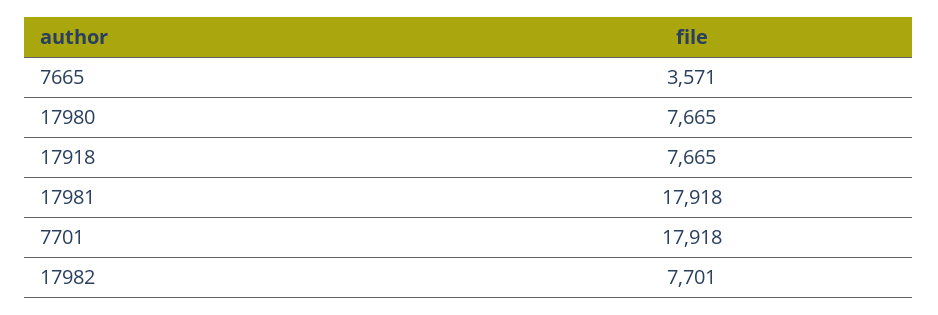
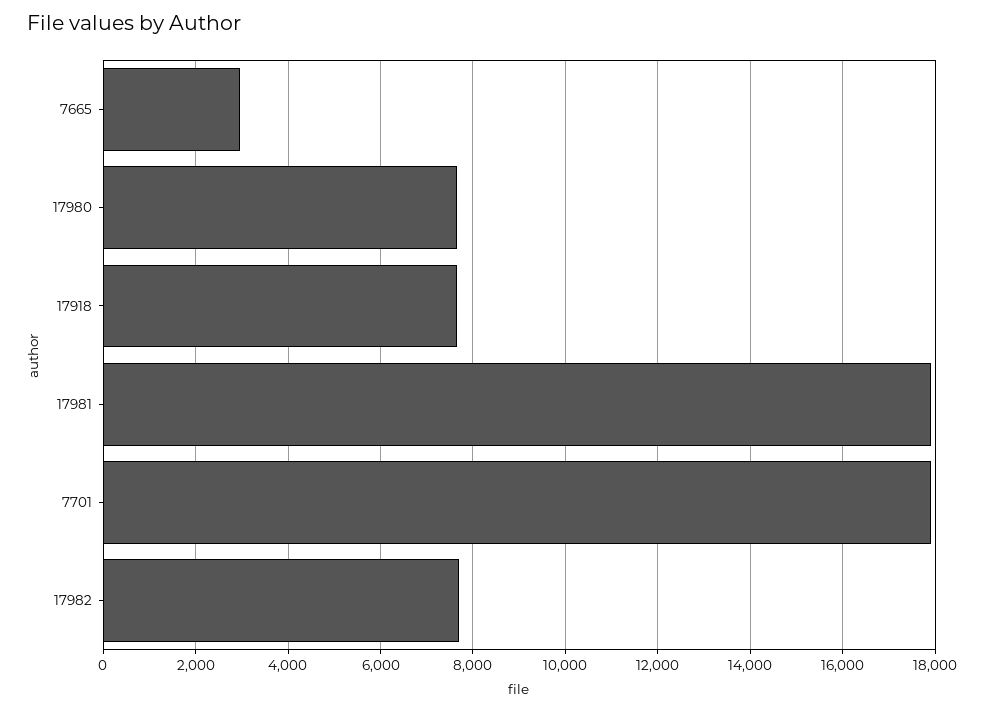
  {
-   "7665": 3571,
+   "7665": 3000,
    "17980": 7665,
    "17918": 7665,
    "17981": 17918,
    "7701": 17918,
    "17982": 7701
  }

